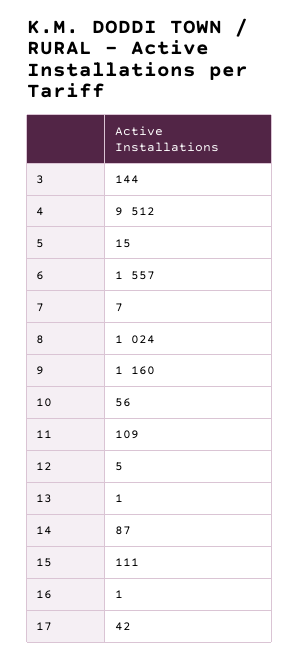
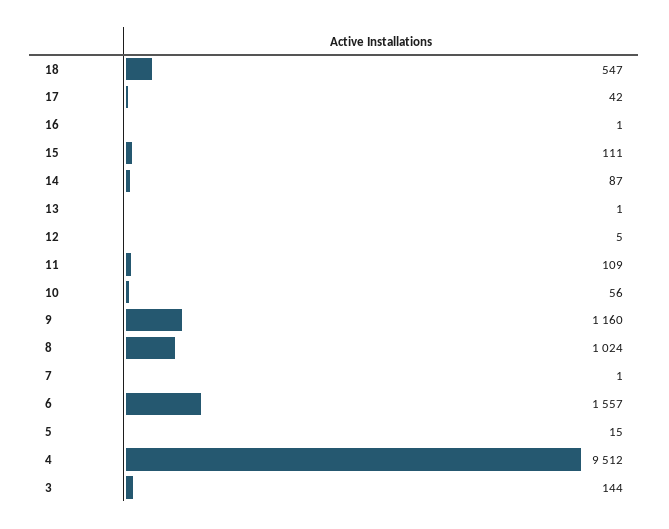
  {
    "3": 144,
    "4": 9512,
    "5": 15,
    "6": 1557,
-   "7": 7,
+   "7": 1,
    "8": 1024,
    "9": 1160,
    "10": 56,
    "11": 109,
    "12": 5,
    "13": 1,
    "14": 87,
    "15": 111,
    "16": 1,
-   "17": 42
+   "17": 42,
+   "18": 547
  }

